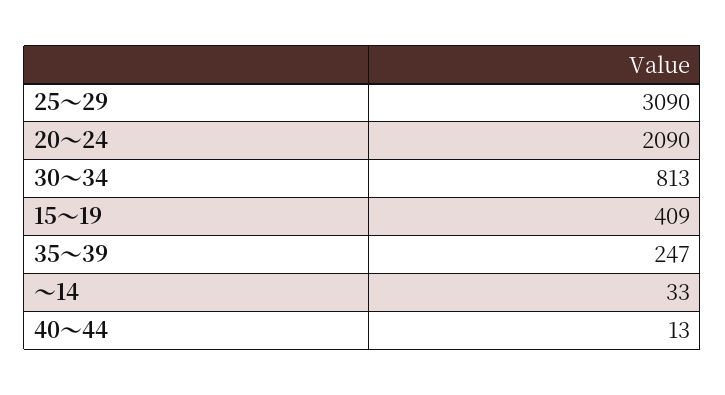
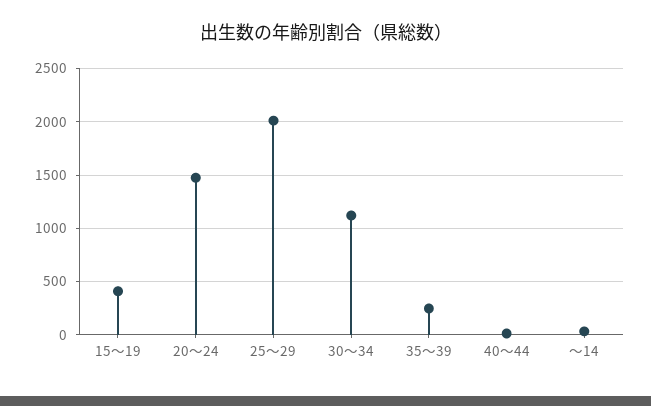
  {
-   "25～29": 3090,
+   "25～29": 2000,
-   "20～24": 2090,
+   "20～24": 1500,
-   "30～34": 813,
+   "30～34": 1100,
    "15～19": 409,
    "35～39": 247,
    "～14": 33,
    "40～44": 13
  }

